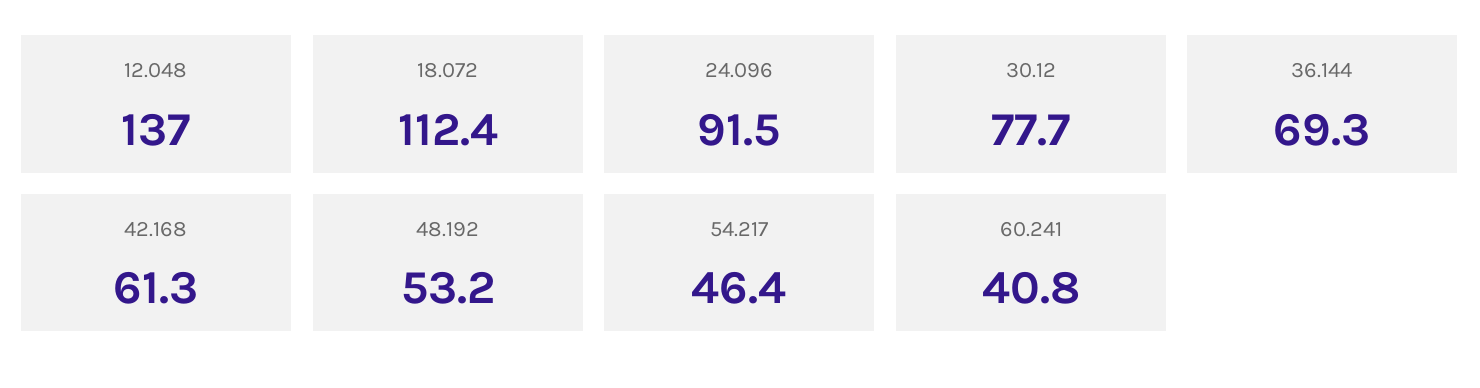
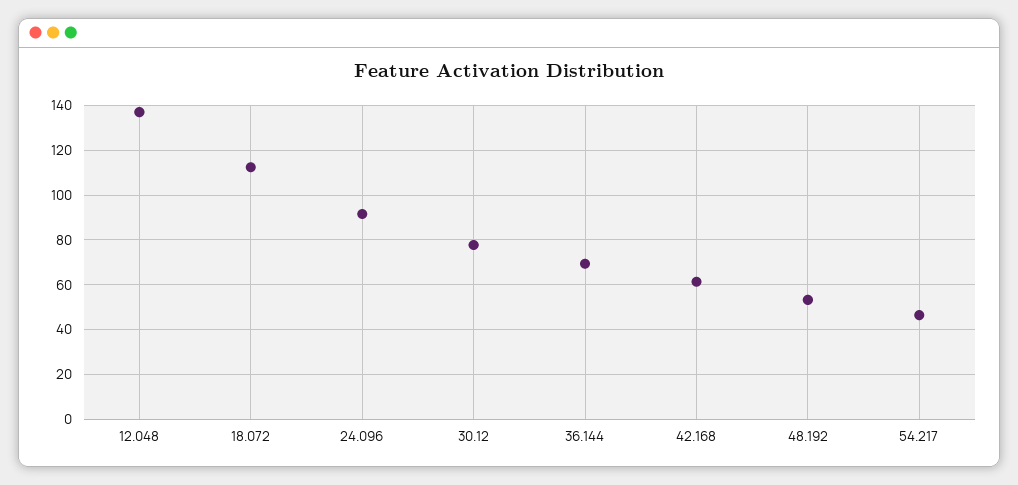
  {
    "12.048": 137,
    "18.072": 112.4,
    "24.096": 91.5,
    "30.12": 77.7,
    "36.144": 69.3,
    "42.168": 61.3,
    "48.192": 53.2,
-   "54.217": 46.4,
+   "54.217": 46.4
-   "60.241": 40.8
  }

